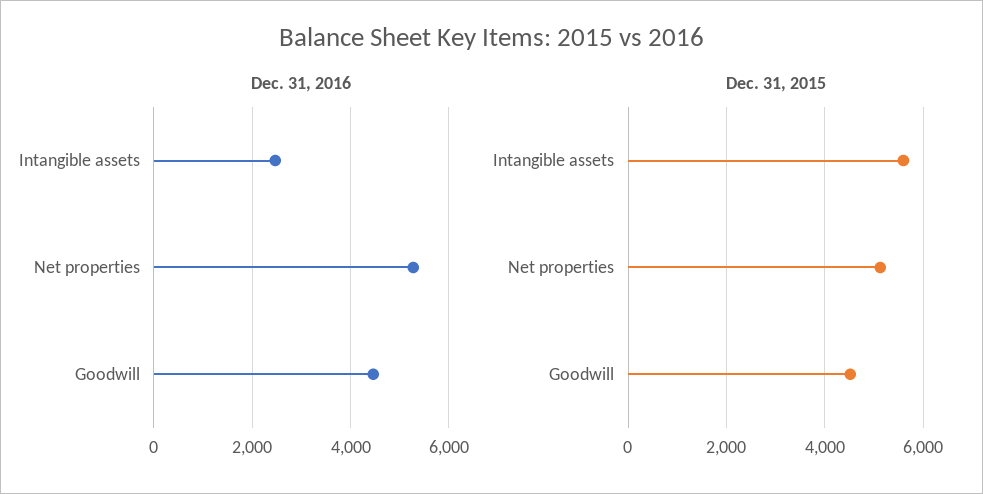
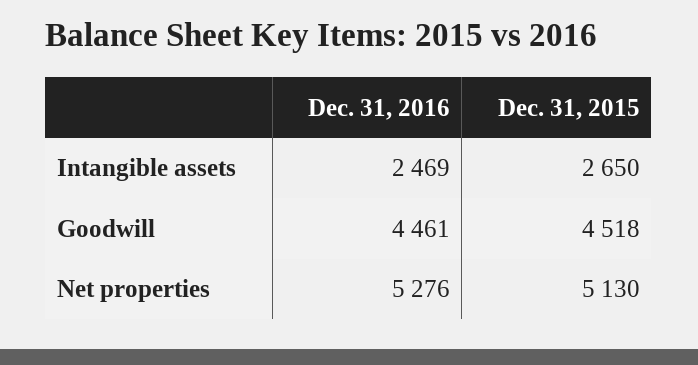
  {
    "Dec. 31, 2016": {
      "Intangible assets": 2469,
      "Net properties": 5276,
      "Goodwill": 4461
    },
    "Dec. 31, 2015": {
-     "Intangible assets": 5600,
+     "Intangible assets": 2650,
      "Net properties": 5130,
      "Goodwill": 4518
    }
  }

